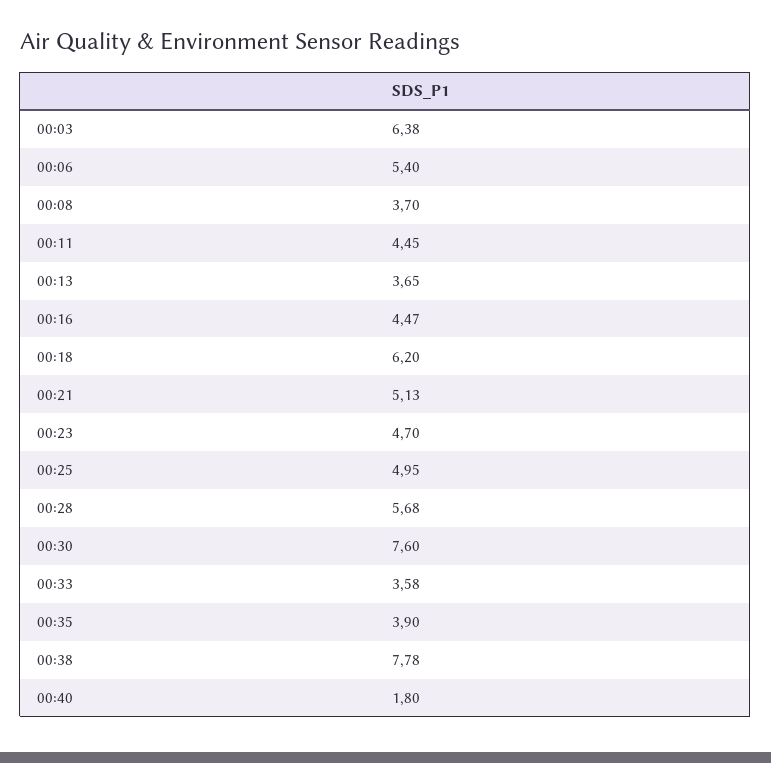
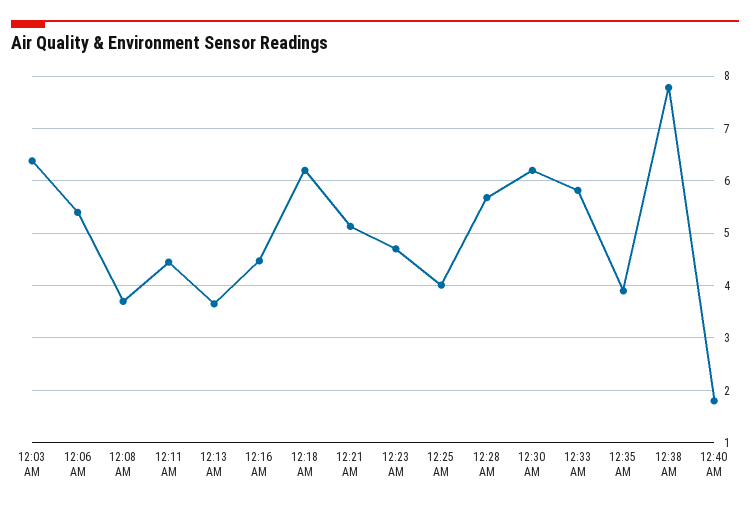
  {
    "00:03": 6.38,
    "00:06": 5.4,
    "00:08": 3.7,
    "00:11": 4.45,
    "00:13": 3.65,
    "00:16": 4.47,
    "00:18": 6.2,
    "00:21": 5.13,
    "00:23": 4.7,
-   "00:25": 4.95,
+   "00:25": 4,
    "00:28": 5.68,
-   "00:30": 7.6,
+   "00:30": 6.2,
-   "00:33": 3.58,
+   "00:33": 5.8,
    "00:35": 3.9,
    "00:38": 7.78,
    "00:40": 1.8
  }

